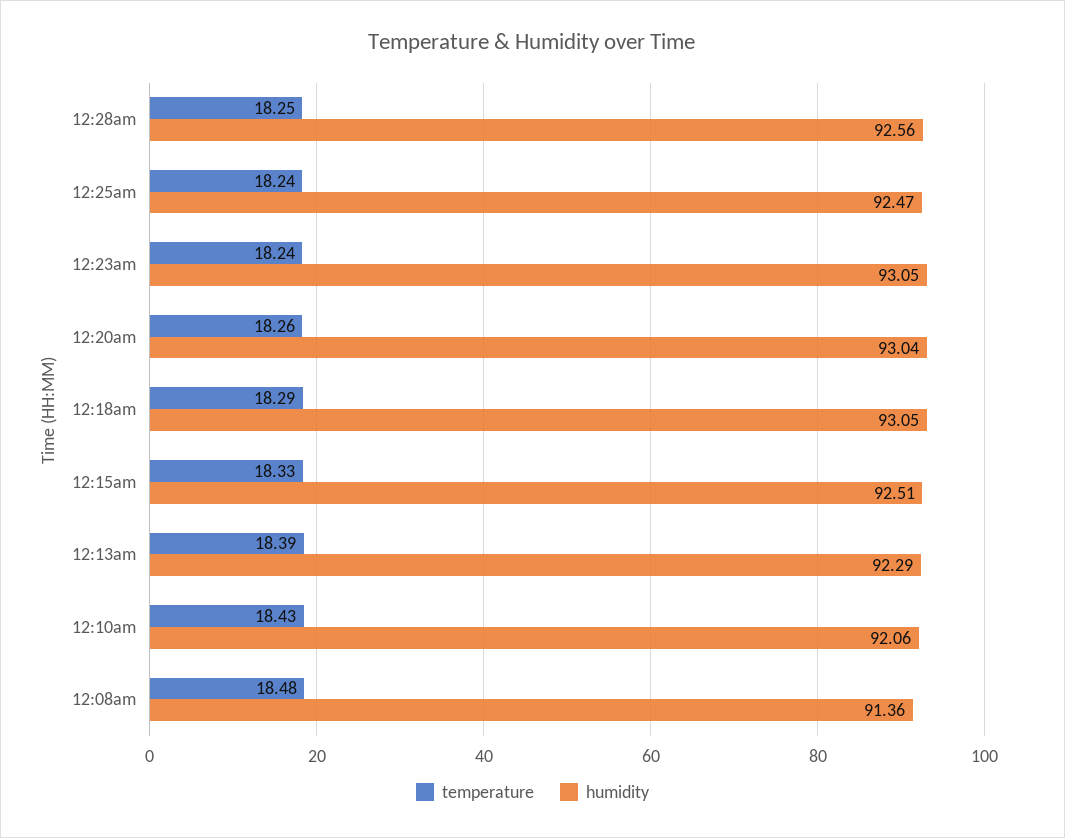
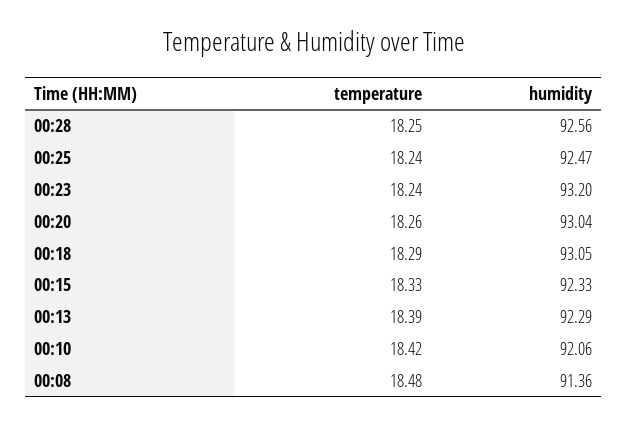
  {
    "temperature": {
      "12:28am": 18.25,
      "12:25am": 18.24,
      "12:23am": 18.24,
      "12:20am": 18.26,
      "12:18am": 18.29,
      "12:15am": 18.33,
      "12:13am": 18.39,
-     "12:10am": 18.43,
+     "12:10am": 18.42,
      "12:08am": 18.48
    },
    "humidity": {
      "12:28am": 92.56,
      "12:25am": 92.47,
-     "12:23am": 93.05,
+     "12:23am": 93.2,
      "12:20am": 93.04,
      "12:18am": 93.05,
-     "12:15am": 92.51,
+     "12:15am": 92.33,
      "12:13am": 92.29,
      "12:10am": 92.06,
      "12:08am": 91.36
    }
  }

